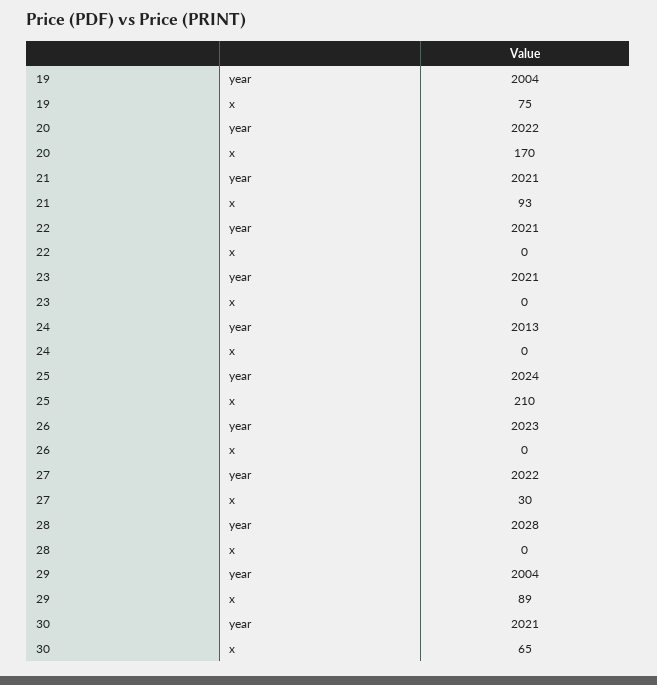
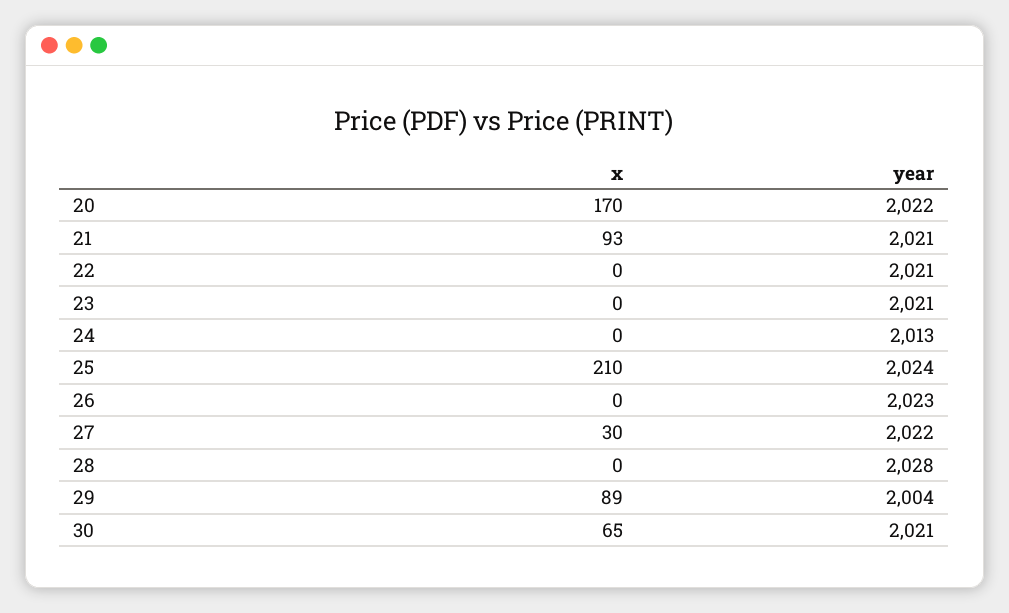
  {
-   "19": {
-     "year": 2004,
-     "x": 75
-   },
    "20": {
      "year": 2022,
      "x": 170
    },
    "21": {
      "year": 2021,
      "x": 93
    },
    "22": {
      "year": 2021,
      "x": 0
    },
    "23": {
      "year": 2021,
      "x": 0
    },
    "24": {
      "year": 2013,
      "x": 0
    },
    "25": {
      "year": 2024,
      "x": 210
    },
    "26": {
      "year": 2023,
      "x": 0
    },
    "27": {
      "year": 2022,
      "x": 30
    },
    "28": {
      "year": 2028,
      "x": 0
    },
    "29": {
      "year": 2004,
      "x": 89
    },
    "30": {
      "year": 2021,
      "x": 65
    }
  }

